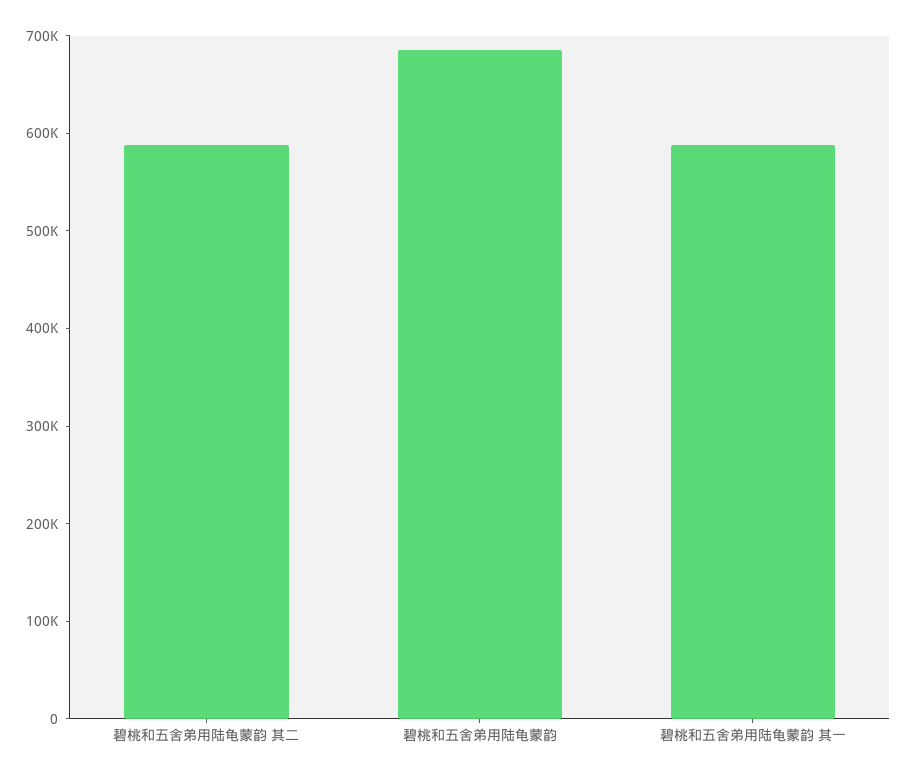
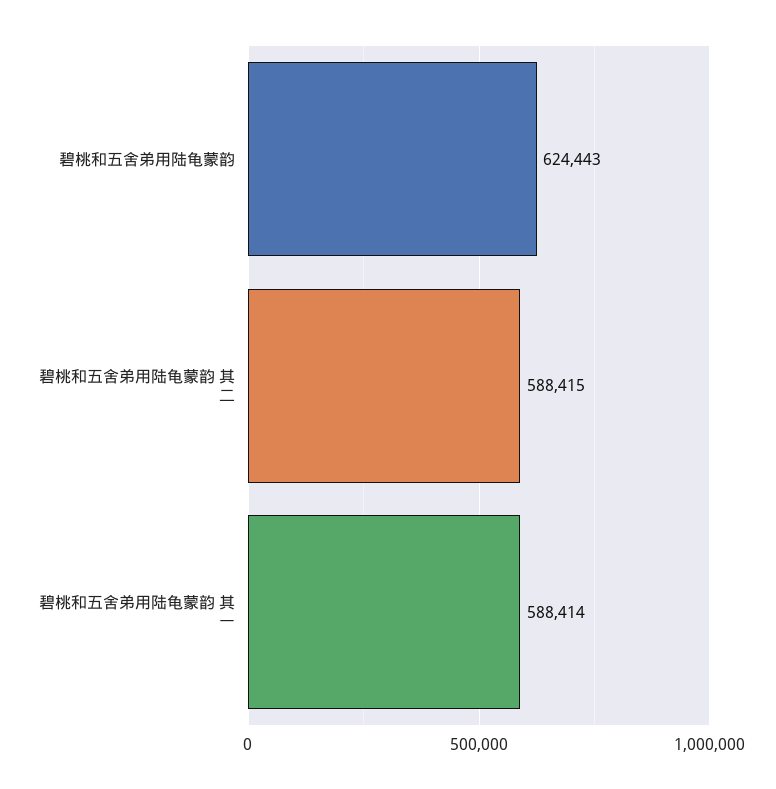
  {
    "碧桃和五舍弟用陆龟蒙韵 其二": 588415,
-   "碧桃和五舍弟用陆龟蒙韵": 680000,
+   "碧桃和五舍弟用陆龟蒙韵": 624443,
    "碧桃和五舍弟用陆龟蒙韵 其一": 588414
  }

